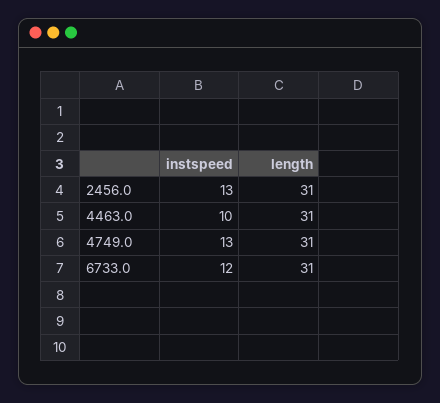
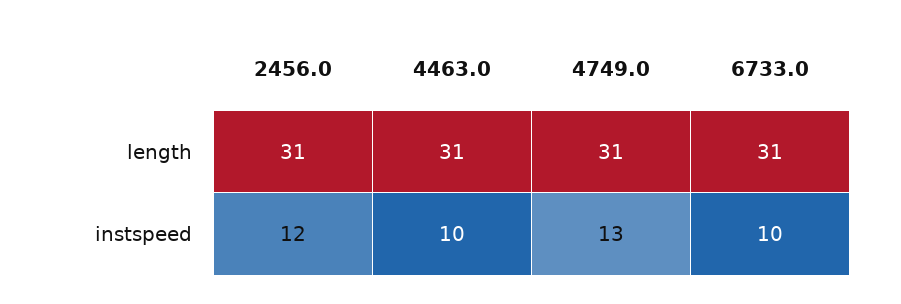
  {
    "instspeed": {
-     "2456.0": 13,
+     "2456.0": 12,
      "4463.0": 10,
      "4749.0": 13,
-     "6733.0": 12
+     "6733.0": 10
    },
    "length": {
      "2456.0": 31,
      "4463.0": 31,
      "4749.0": 31,
      "6733.0": 31
    }
  }

